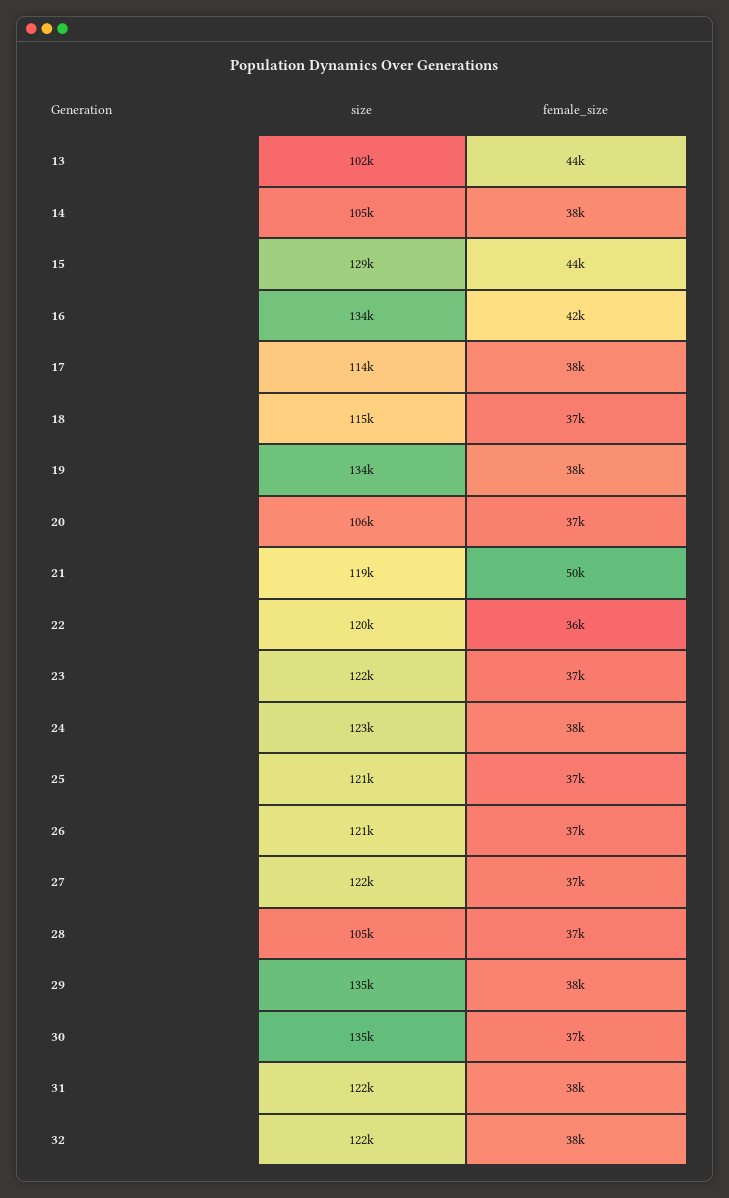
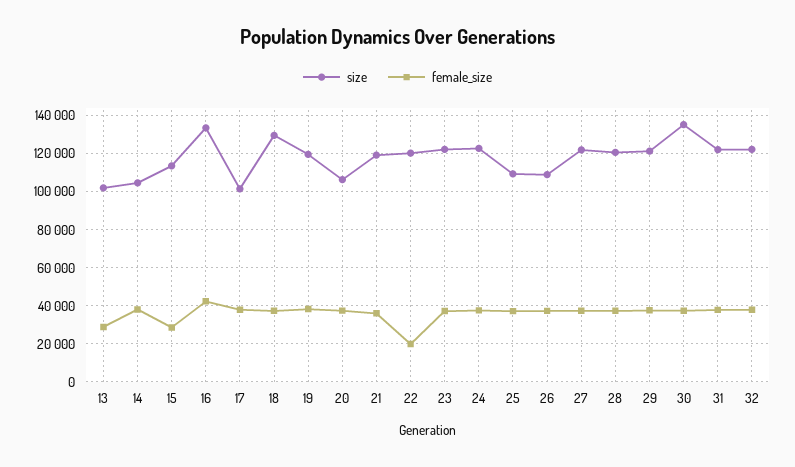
  {
    "size": {
      "13": 102000,
      "14": 105000,
-     "15": 129000,
+     "15": 115000,
      "16": 134000,
-     "17": 114000,
+     "17": 100000,
-     "18": 115000,
+     "18": 130000,
-     "19": 134000,
+     "19": 120000,
      "20": 106000,
      "21": 119000,
      "22": 120000,
      "23": 122000,
      "24": 123000,
-     "25": 121000,
+     "25": 110000,
-     "26": 121000,
+     "26": 110000,
      "27": 122000,
-     "28": 105000,
+     "28": 120000,
-     "29": 135000,
+     "29": 120000,
      "30": 135000,
      "31": 122000,
      "32": 122000
    },
    "female_size": {
-     "13": 44000,
+     "13": 30000,
      "14": 38000,
-     "15": 44000,
+     "15": 30000,
      "16": 42000,
      "17": 38000,
      "18": 37000,
      "19": 38000,
      "20": 37000,
-     "21": 50000,
+     "21": 35000,
-     "22": 36000,
+     "22": 20000,
      "23": 37000,
      "24": 38000,
      "25": 37000,
      "26": 37000,
      "27": 37000,
      "28": 37000,
      "29": 38000,
      "30": 37000,
      "31": 38000,
      "32": 38000
    }
  }

